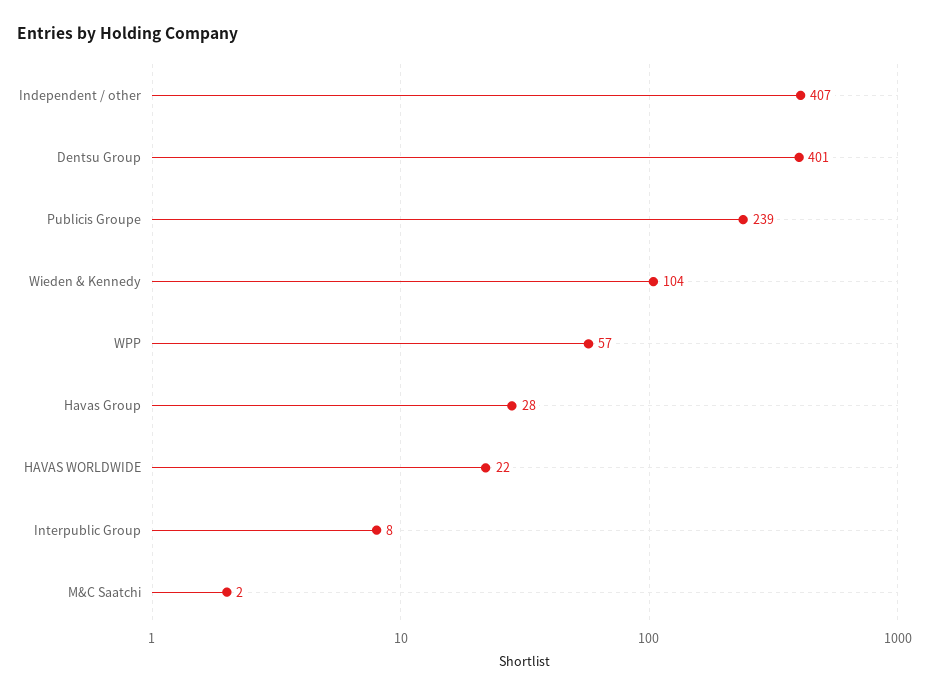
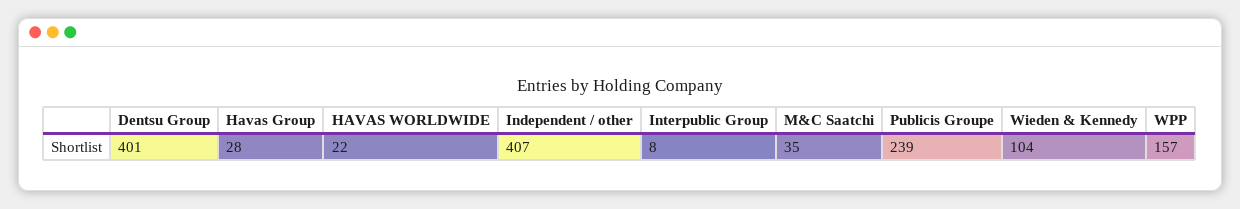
  {
    "Independent / other": 407,
    "Dentsu Group": 401,
    "Publicis Groupe": 239,
    "Wieden & Kennedy": 104,
-   "WPP": 57,
+   "WPP": 157,
    "Havas Group": 28,
    "HAVAS WORLDWIDE": 22,
    "Interpublic Group": 8,
-   "M&C Saatchi": 2
+   "M&C Saatchi": 35
  }

